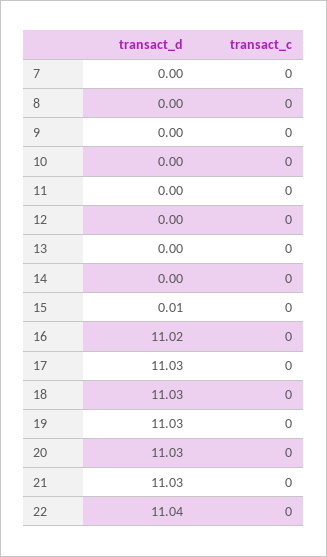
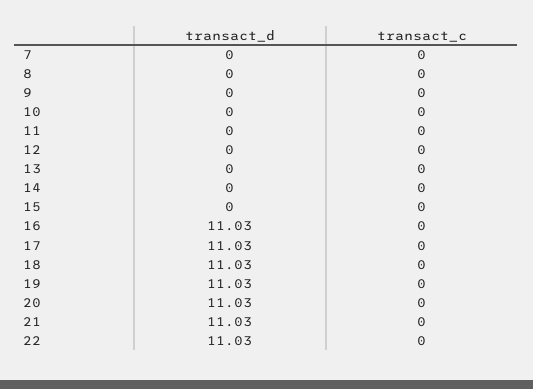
  {
    "transact_d": {
      "7": 0,
      "8": 0,
      "9": 0,
      "10": 0,
      "11": 0,
      "12": 0,
      "13": 0,
      "14": 0,
-     "15": 0.01,
+     "15": 0,
-     "16": 11.02,
+     "16": 11.03,
      "17": 11.03,
      "18": 11.03,
      "19": 11.03,
      "20": 11.03,
      "21": 11.03,
-     "22": 11.04
+     "22": 11.03
    },
    "transact_c": {
      "7": 0,
      "8": 0,
      "9": 0,
      "10": 0,
      "11": 0,
      "12": 0,
      "13": 0,
      "14": 0,
      "15": 0,
      "16": 0,
      "17": 0,
      "18": 0,
      "19": 0,
      "20": 0,
      "21": 0,
      "22": 0
    }
  }

